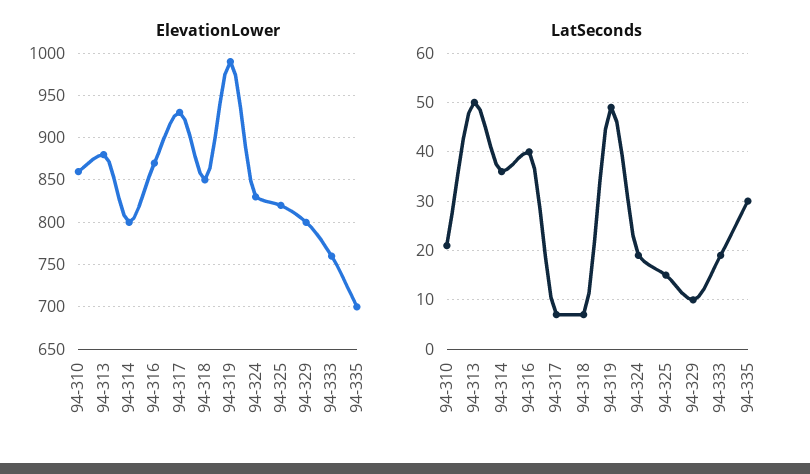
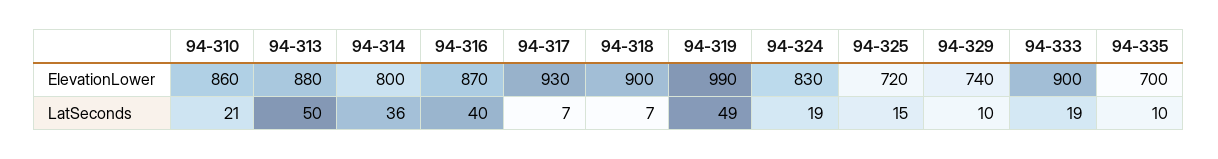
  {
    "ElevationLower": {
      "94-310": 860,
      "94-313": 880,
      "94-314": 800,
      "94-316": 870,
      "94-317": 930,
-     "94-318": 850,
+     "94-318": 900,
      "94-319": 990,
      "94-324": 830,
-     "94-325": 820,
+     "94-325": 720,
-     "94-329": 800,
+     "94-329": 740,
-     "94-333": 760,
+     "94-333": 900,
      "94-335": 700
    },
    "LatSeconds": {
      "94-310": 21,
      "94-313": 50,
      "94-314": 36,
      "94-316": 40,
      "94-317": 7,
      "94-318": 7,
      "94-319": 49,
      "94-324": 19,
      "94-325": 15,
      "94-329": 10,
      "94-333": 19,
-     "94-335": 30
+     "94-335": 10
    }
  }

